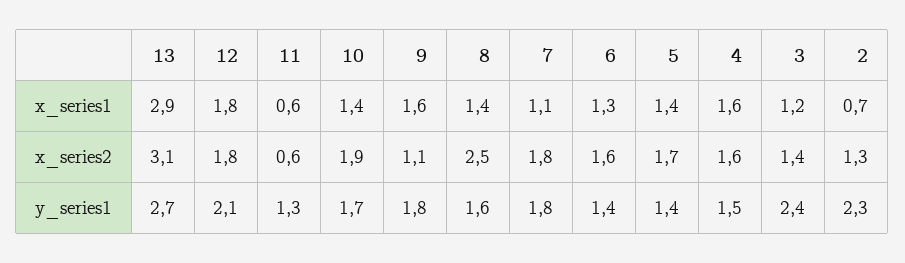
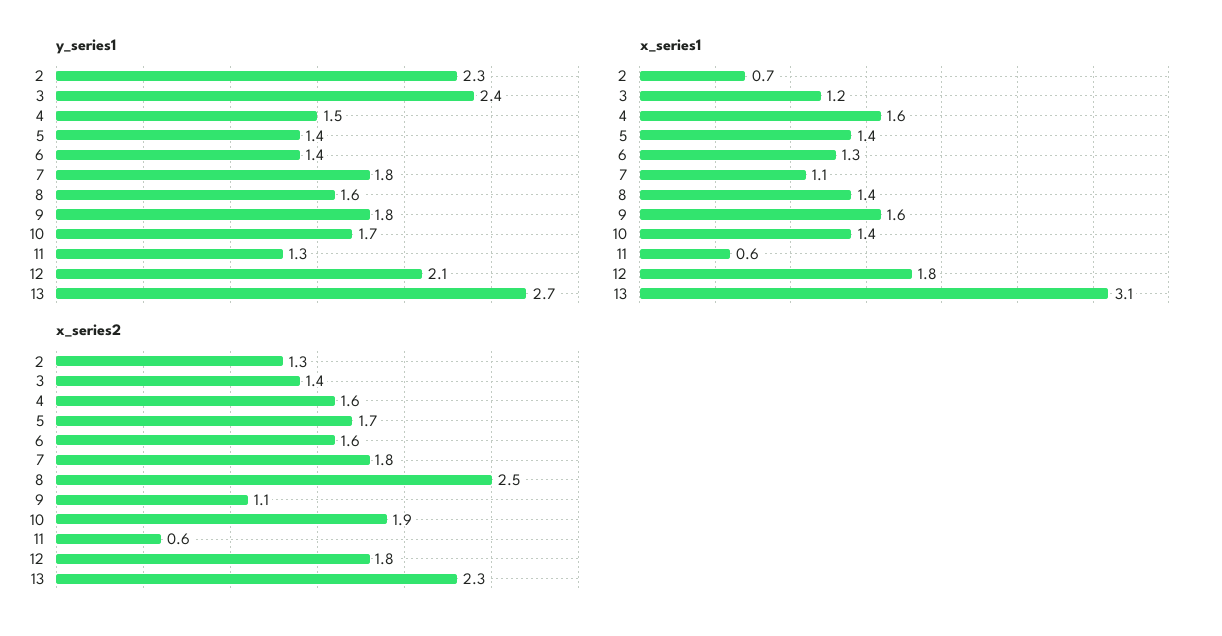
  {
    "x_series1": {
-     "13": 2.9,
+     "13": 3.1,
      "12": 1.8,
      "11": 0.6,
      "10": 1.4,
      "9": 1.6,
      "8": 1.4,
      "7": 1.1,
      "6": 1.3,
      "5": 1.4,
      "4": 1.6,
      "3": 1.2,
      "2": 0.7
    },
    "x_series2": {
-     "13": 3.1,
+     "13": 2.3,
      "12": 1.8,
      "11": 0.6,
      "10": 1.9,
      "9": 1.1,
      "8": 2.5,
      "7": 1.8,
      "6": 1.6,
      "5": 1.7,
      "4": 1.6,
      "3": 1.4,
      "2": 1.3
    },
    "y_series1": {
      "13": 2.7,
      "12": 2.1,
      "11": 1.3,
      "10": 1.7,
      "9": 1.8,
      "8": 1.6,
      "7": 1.8,
      "6": 1.4,
      "5": 1.4,
      "4": 1.5,
      "3": 2.4,
      "2": 2.3
    }
  }

